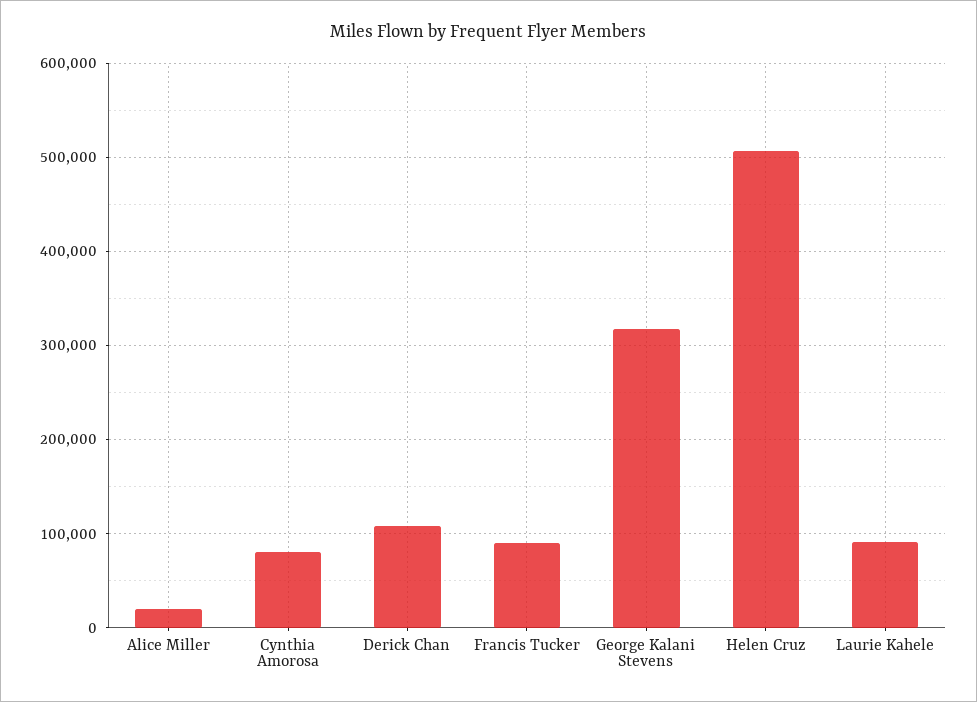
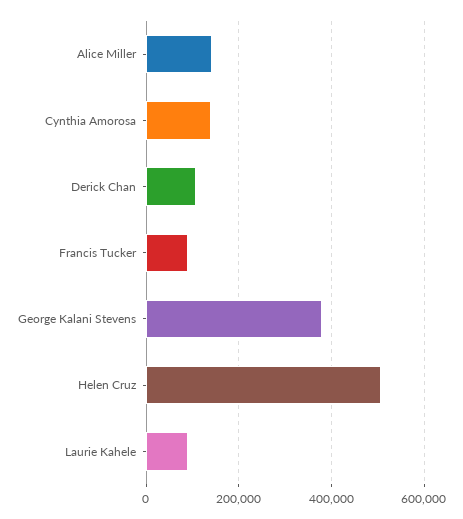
  {
-   "Alice Miller": 20000,
+   "Alice Miller": 140000,
-   "Cynthia Amorosa": 80000,
+   "Cynthia Amorosa": 140000,
    "Derick Chan": 110000,
    "Francis Tucker": 90000,
-   "George Kalani Stevens": 320000,
+   "George Kalani Stevens": 380000,
    "Helen Cruz": 510000,
    "Laurie Kahele": 90000
  }

